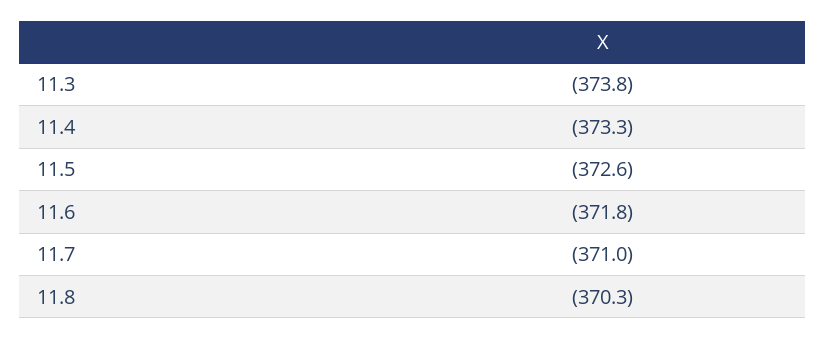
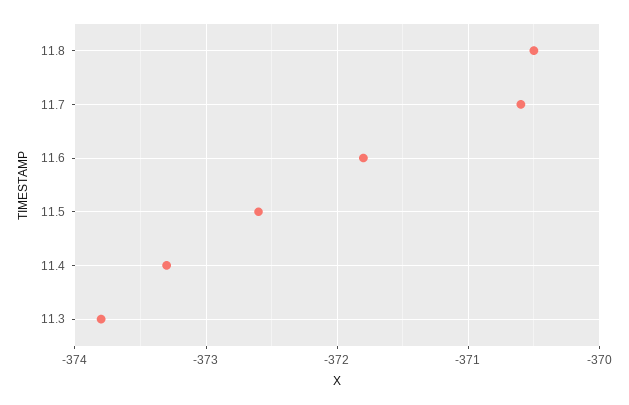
  {
    "11.3": -373.8,
    "11.4": -373.3,
    "11.5": -372.6,
    "11.6": -371.8,
-   "11.7": -371,
+   "11.7": -370.6,
-   "11.8": -370.3
+   "11.8": -370.5
  }

